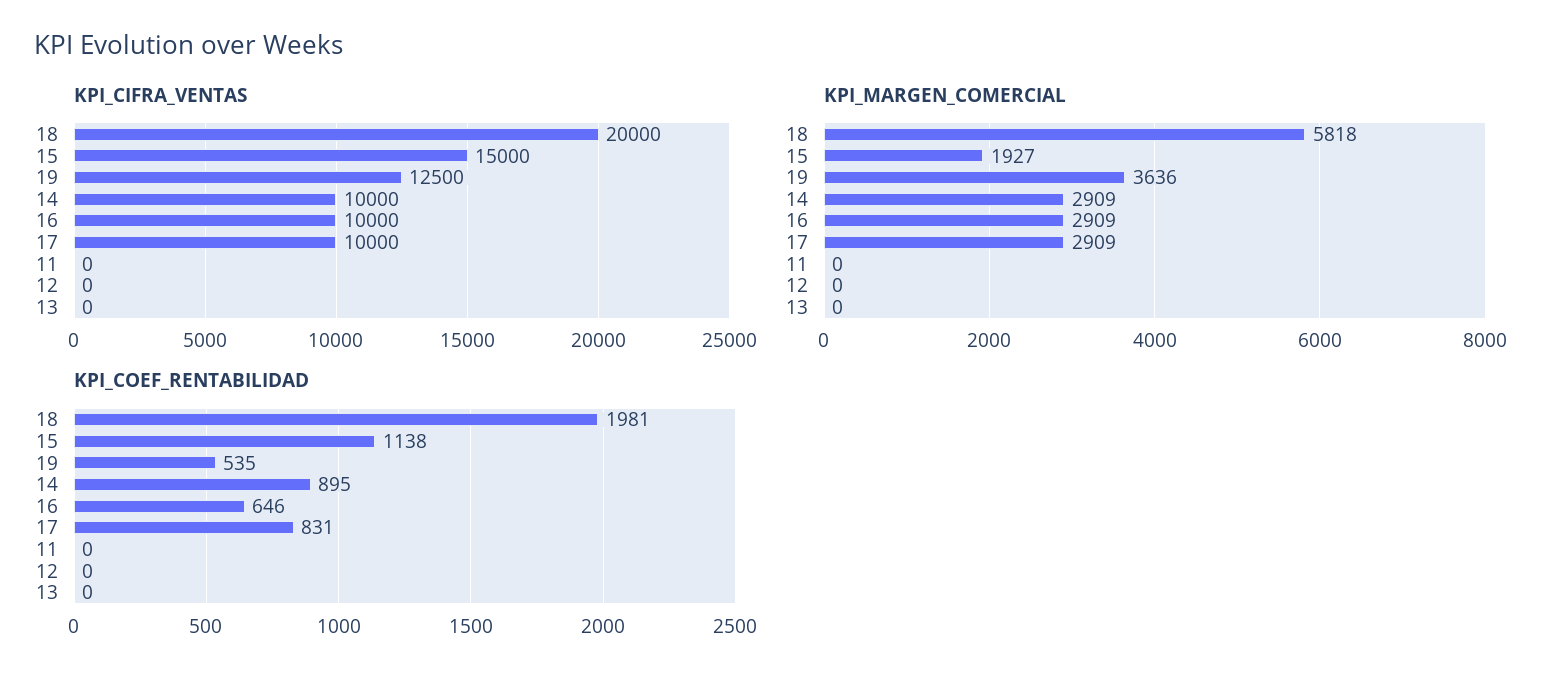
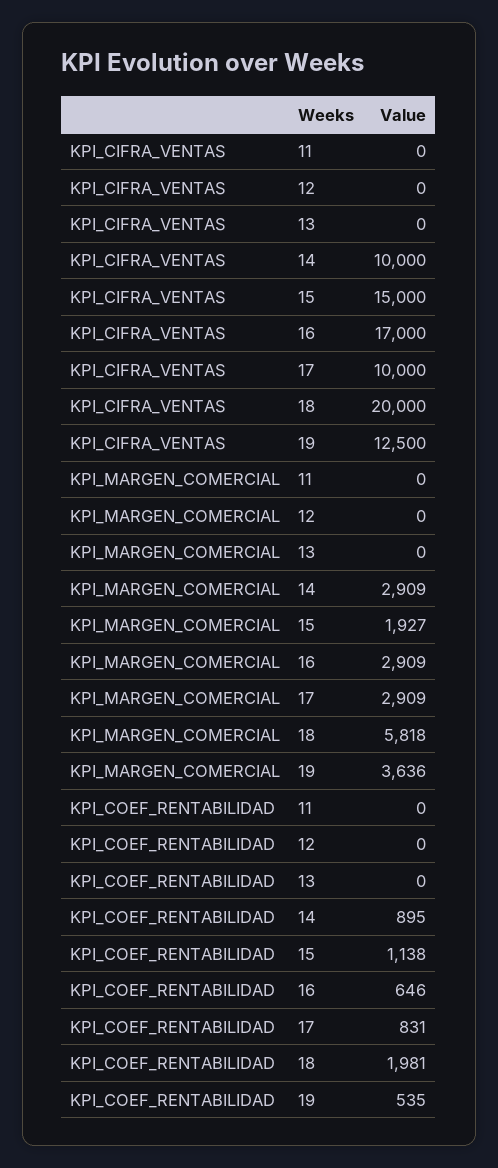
  {
    "KPI_CIFRA_VENTAS": {
      "18": 20000,
      "15": 15000,
      "19": 12500,
      "14": 10000,
-     "16": 10000,
+     "16": 17000,
      "17": 10000,
      "11": 0,
      "12": 0,
      "13": 0
    },
    "KPI_MARGEN_COMERCIAL": {
      "18": 5818,
      "15": 1927,
      "19": 3636,
      "14": 2909,
      "16": 2909,
      "17": 2909,
      "11": 0,
      "12": 0,
      "13": 0
    },
    "KPI_COEF_RENTABILIDAD": {
      "18": 1981,
      "15": 1138,
      "19": 535,
      "14": 895,
      "16": 646,
      "17": 831,
      "11": 0,
      "12": 0,
      "13": 0
    }
  }

